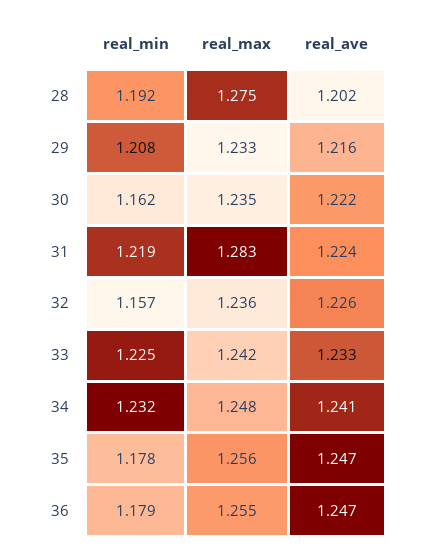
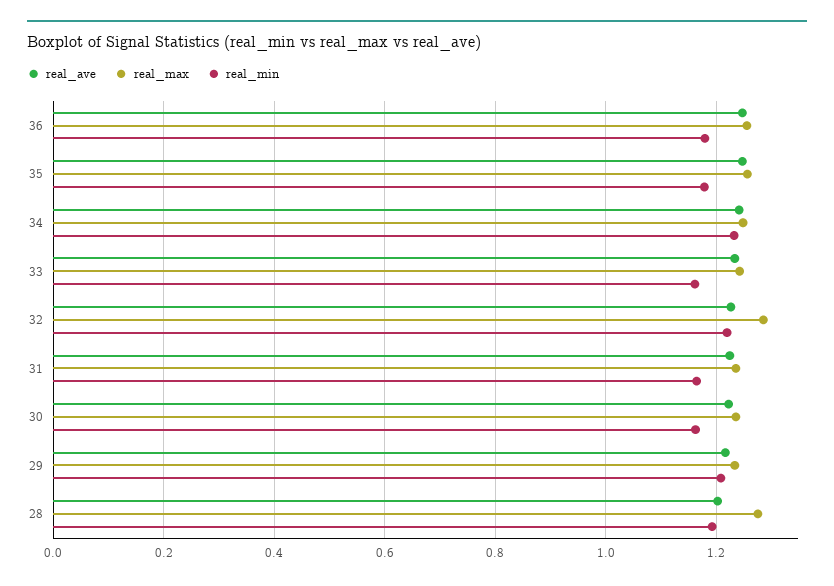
  {
    "real_min": {
      "28": 1.192,
      "29": 1.208,
      "30": 1.162,
-     "31": 1.219,
+     "31": 1.16,
-     "32": 1.157,
+     "32": 1.22,
-     "33": 1.225,
+     "33": 1.16,
      "34": 1.232,
      "35": 1.178,
      "36": 1.179
    },
    "real_max": {
      "28": 1.275,
      "29": 1.233,
      "30": 1.235,
-     "31": 1.283,
+     "31": 1.24,
-     "32": 1.236,
+     "32": 1.28,
      "33": 1.242,
      "34": 1.248,
      "35": 1.256,
      "36": 1.255
    },
    "real_ave": {
      "28": 1.202,
      "29": 1.216,
      "30": 1.222,
      "31": 1.224,
      "32": 1.226,
      "33": 1.233,
      "34": 1.241,
      "35": 1.247,
      "36": 1.247
    }
  }

